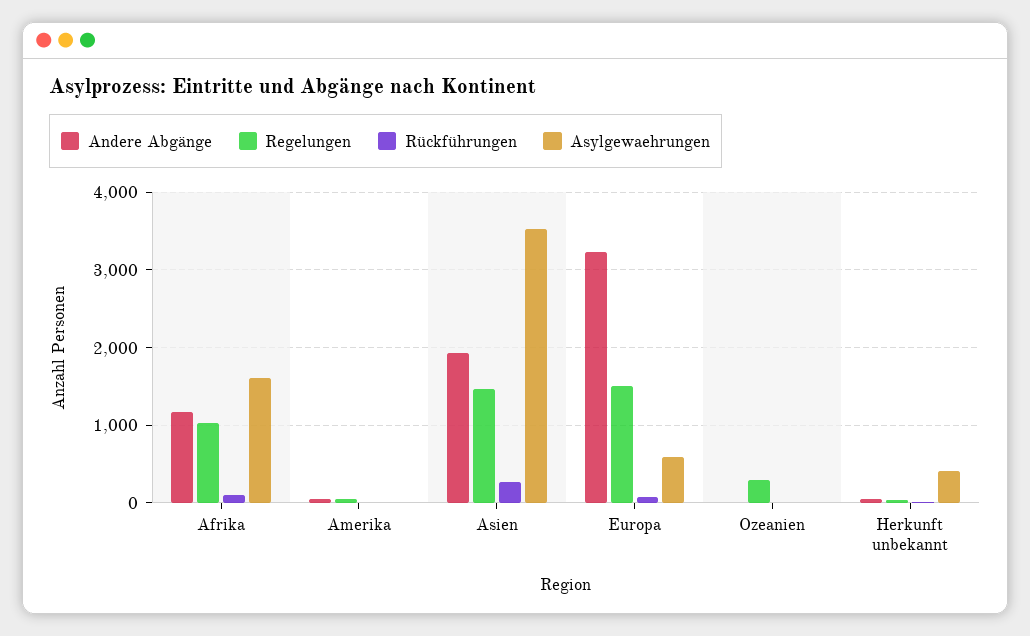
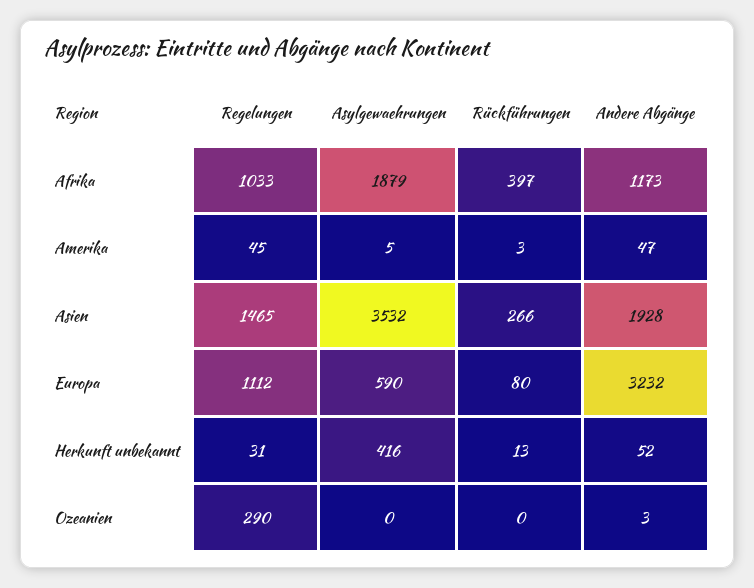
  {
    "Andere Abgänge": {
      "Afrika": 1173,
      "Amerika": 47,
      "Asien": 1928,
      "Europa": 3232,
      "Ozeanien": 3,
      "Herkunft unbekannt": 52
    },
    "Regelungen": {
      "Afrika": 1033,
      "Amerika": 45,
      "Asien": 1465,
-     "Europa": 1500,
+     "Europa": 1112,
      "Ozeanien": 290,
      "Herkunft unbekannt": 31
    },
    "Rückführungen": {
-     "Afrika": 100,
+     "Afrika": 397,
      "Amerika": 3,
      "Asien": 266,
      "Europa": 80,
      "Ozeanien": 0,
      "Herkunft unbekannt": 13
    },
    "Asylgewaehrungen": {
-     "Afrika": 1600,
+     "Afrika": 1879,
      "Amerika": 5,
      "Asien": 3532,
      "Europa": 590,
      "Ozeanien": 0,
      "Herkunft unbekannt": 416
    }
  }

